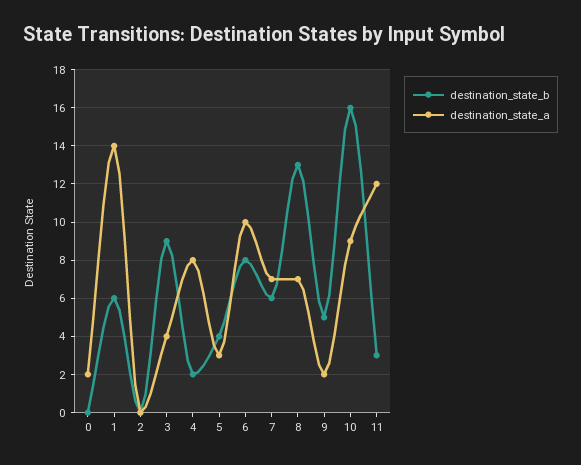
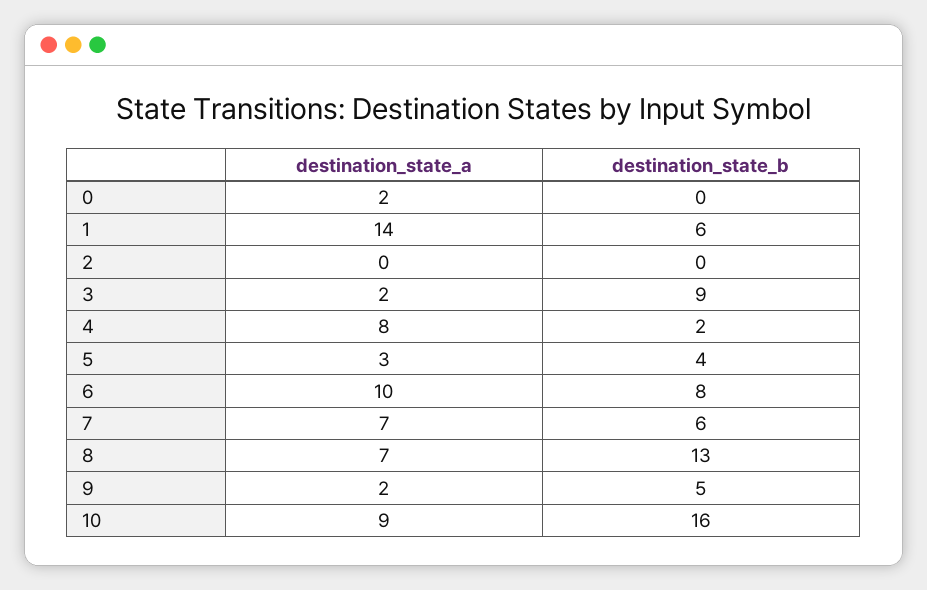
  {
    "destination_state_b": {
      "0": 0,
      "1": 6,
      "2": 0,
      "3": 9,
      "4": 2,
      "5": 4,
      "6": 8,
      "7": 6,
      "8": 13,
      "9": 5,
-     "10": 16,
+     "10": 16
-     "11": 3
    },
    "destination_state_a": {
      "0": 2,
      "1": 14,
      "2": 0,
-     "3": 4,
+     "3": 2,
      "4": 8,
      "5": 3,
      "6": 10,
      "7": 7,
      "8": 7,
      "9": 2,
-     "10": 9,
+     "10": 9
-     "11": 12
    }
  }

